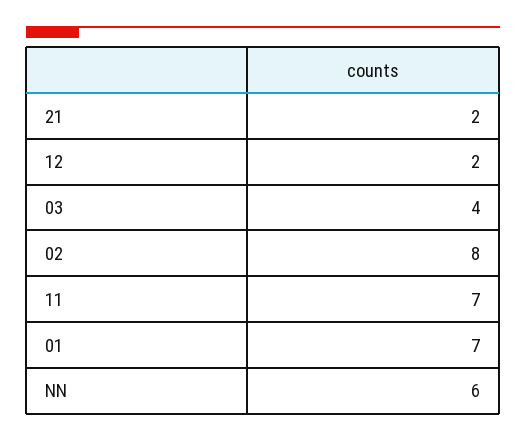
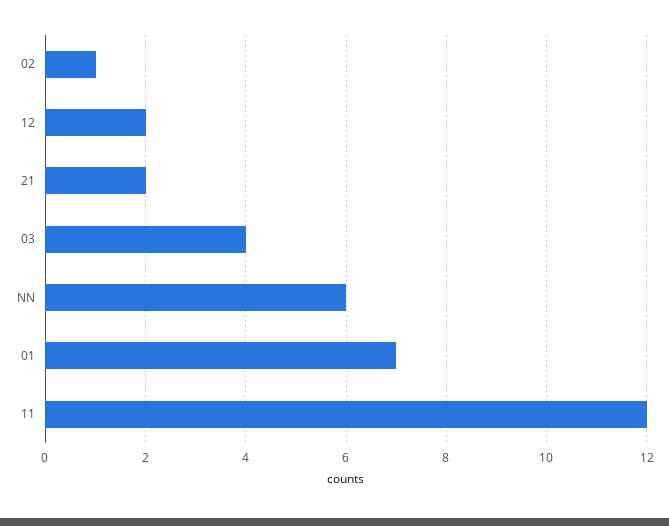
  {
    "21": 2,
    "12": 2,
    "03": 4,
-   "02": 8,
+   "02": 1,
-   "11": 7,
+   "11": 12,
    "01": 7,
    "NN": 6
  }

